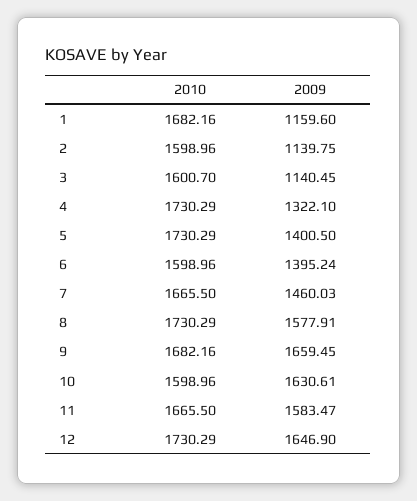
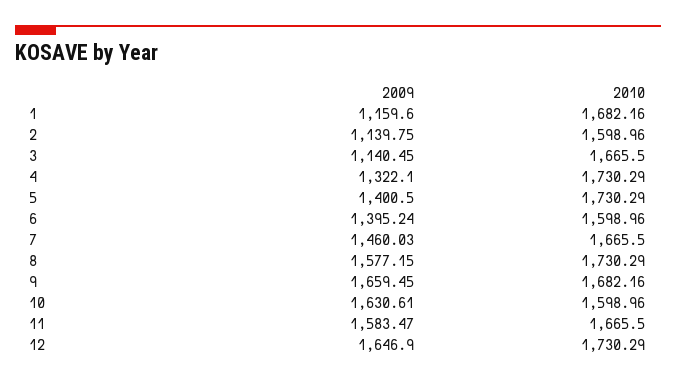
  {
    "2010": {
      "1": 1682.16,
      "2": 1598.96,
-     "3": 1600.7,
+     "3": 1665.5,
      "4": 1730.29,
      "5": 1730.29,
      "6": 1598.96,
      "7": 1665.5,
      "8": 1730.29,
      "9": 1682.16,
      "10": 1598.96,
      "11": 1665.5,
      "12": 1730.29
    },
    "2009": {
      "1": 1159.6,
      "2": 1139.75,
      "3": 1140.45,
      "4": 1322.1,
      "5": 1400.5,
      "6": 1395.24,
      "7": 1460.03,
-     "8": 1577.91,
+     "8": 1577.15,
      "9": 1659.45,
      "10": 1630.61,
      "11": 1583.47,
      "12": 1646.9
    }
  }

